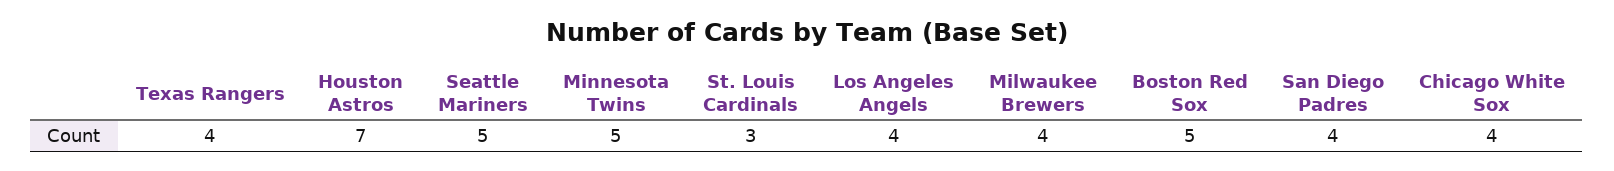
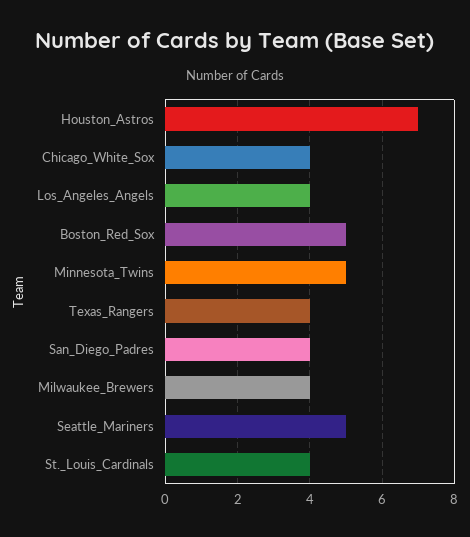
  {
    "Texas Rangers": 4,
    "Houston Astros": 7,
    "Seattle Mariners": 5,
    "Minnesota Twins": 5,
-   "St. Louis Cardinals": 3,
+   "St. Louis Cardinals": 4,
    "Los Angeles Angels": 4,
    "Milwaukee Brewers": 4,
    "Boston Red Sox": 5,
    "San Diego Padres": 4,
    "Chicago White Sox": 4
  }

